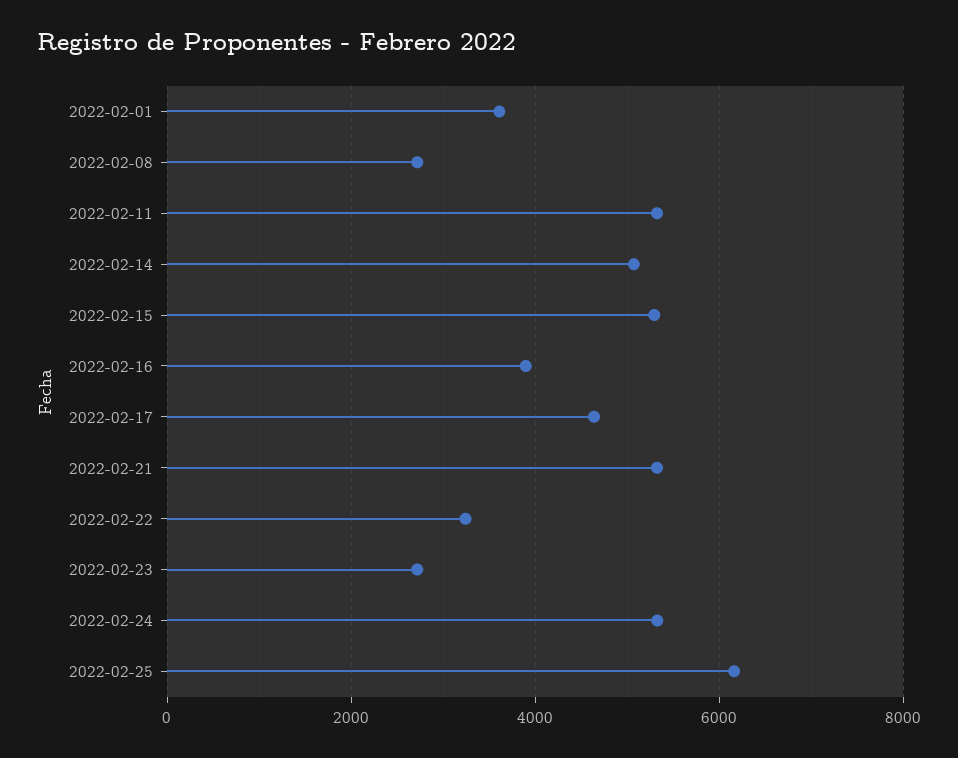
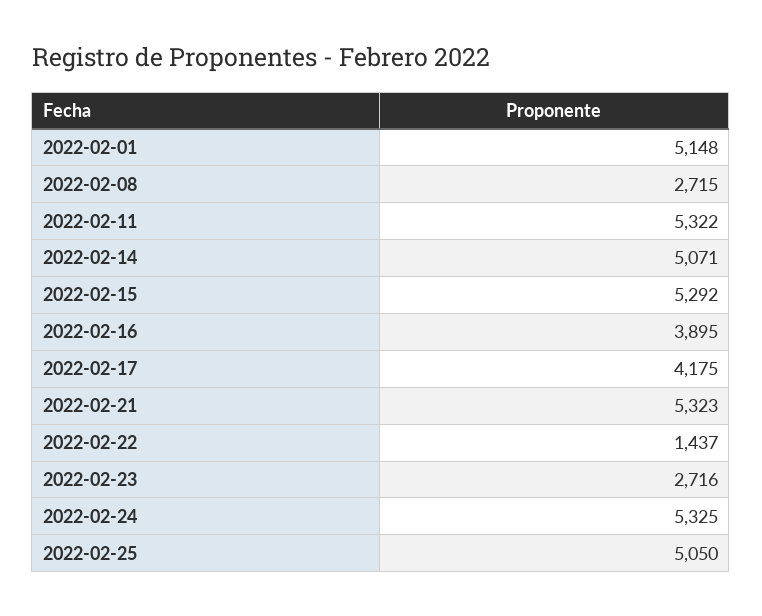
  {
-   "2022-02-01": 3600,
+   "2022-02-01": 5148,
    "2022-02-08": 2715,
    "2022-02-11": 5322,
    "2022-02-14": 5071,
    "2022-02-15": 5292,
    "2022-02-16": 3895,
-   "2022-02-17": 4600,
+   "2022-02-17": 4175,
    "2022-02-21": 5323,
-   "2022-02-22": 3200,
+   "2022-02-22": 1437,
    "2022-02-23": 2716,
    "2022-02-24": 5325,
-   "2022-02-25": 6200
+   "2022-02-25": 5050
  }

